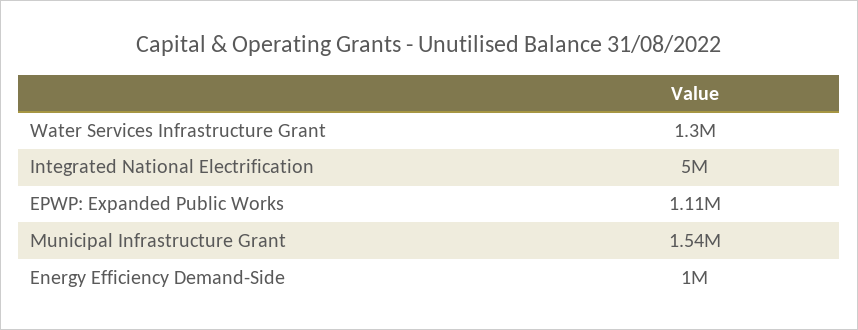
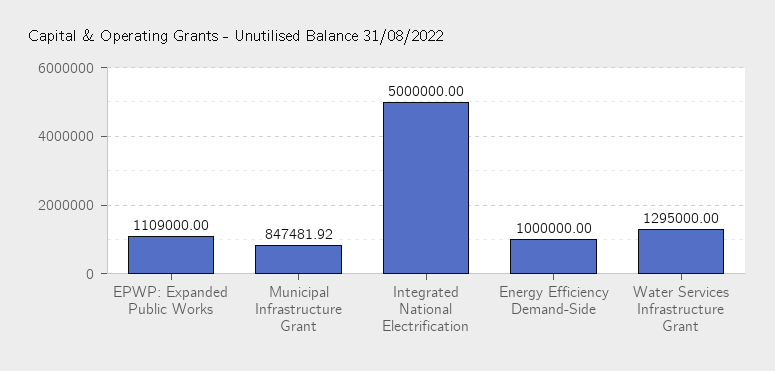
  {
    "Water Services Infrastructure Grant": 1295000,
    "Integrated National Electrification": 5000000,
    "EPWP: Expanded Public Works": 1109000,
-   "Municipal Infrastructure Grant": 1540000,
+   "Municipal Infrastructure Grant": 847481.92,
    "Energy Efficiency Demand-Side": 1000000
  }

